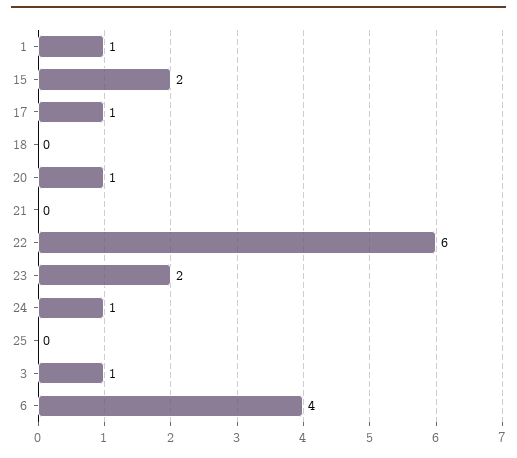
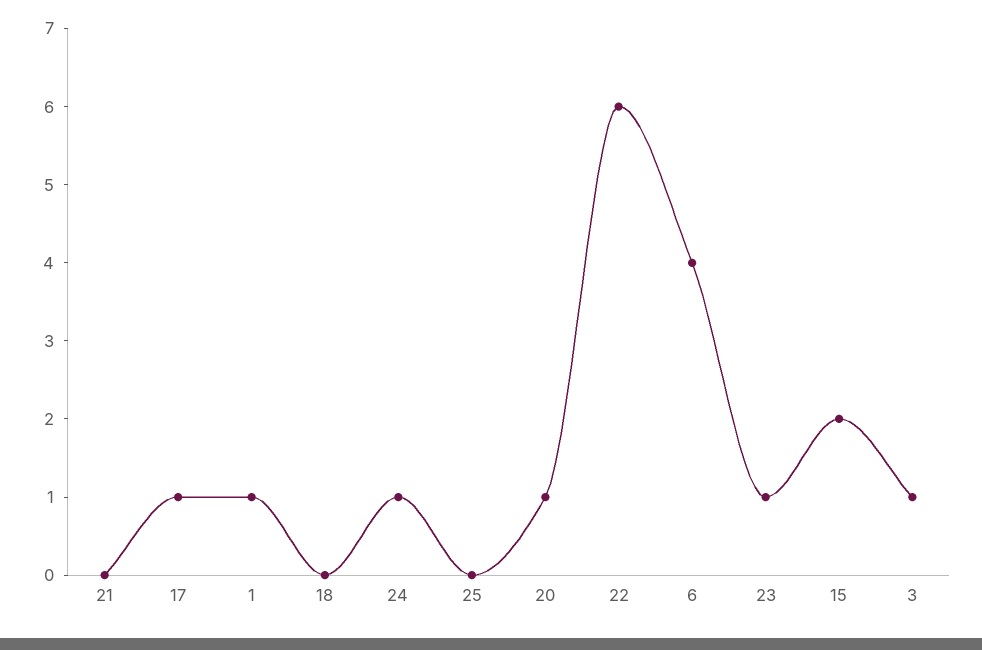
  {
    "1": 1,
    "15": 2,
    "17": 1,
    "18": 0,
    "20": 1,
    "21": 0,
    "22": 6,
-   "23": 2,
+   "23": 1,
    "24": 1,
    "25": 0,
    "3": 1,
    "6": 4
  }

